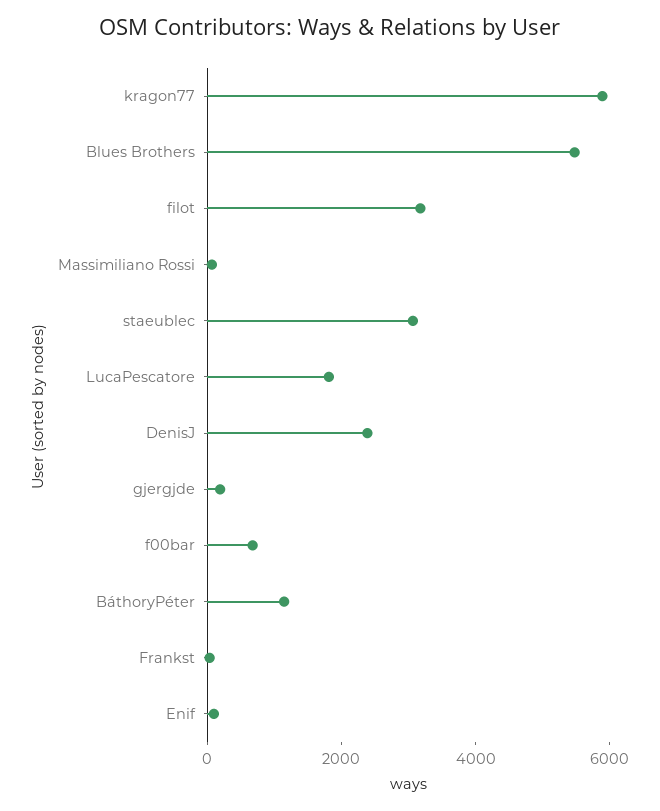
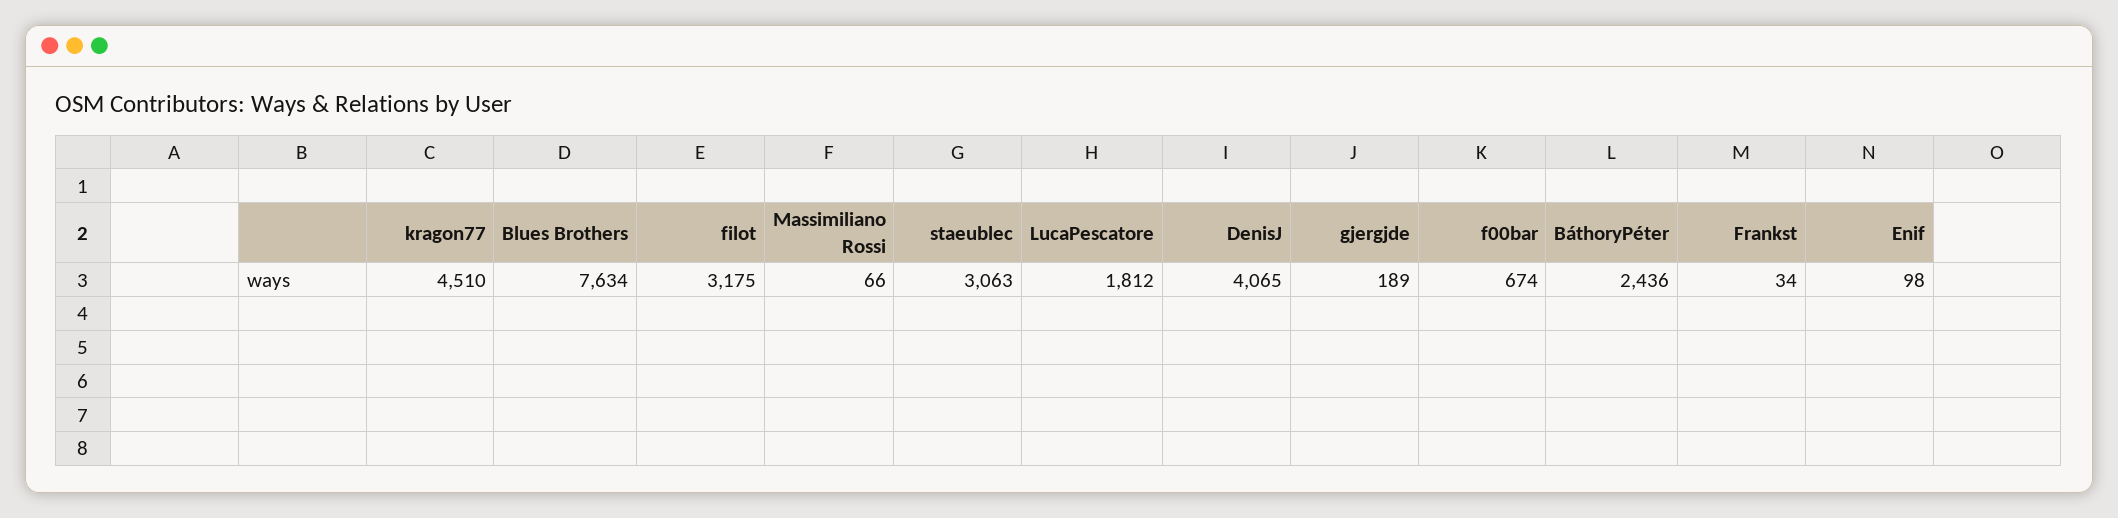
  {
-   "kragon77": 6000,
+   "kragon77": 4510,
-   "Blues Brothers": 5500,
+   "Blues Brothers": 7634,
    "filot": 3175,
    "Massimiliano Rossi": 66,
    "staeublec": 3063,
    "LucaPescatore": 1812,
-   "DenisJ": 2500,
+   "DenisJ": 4065,
    "gjergjde": 189,
    "f00bar": 674,
-   "BáthoryPéter": 1000,
+   "BáthoryPéter": 2436,
    "Frankst": 34,
    "Enif": 98
  }

